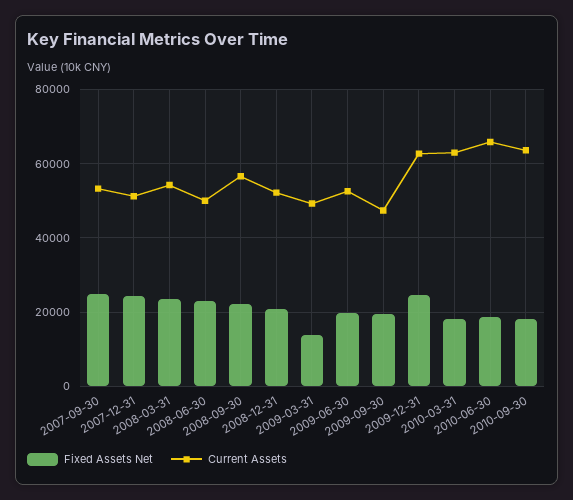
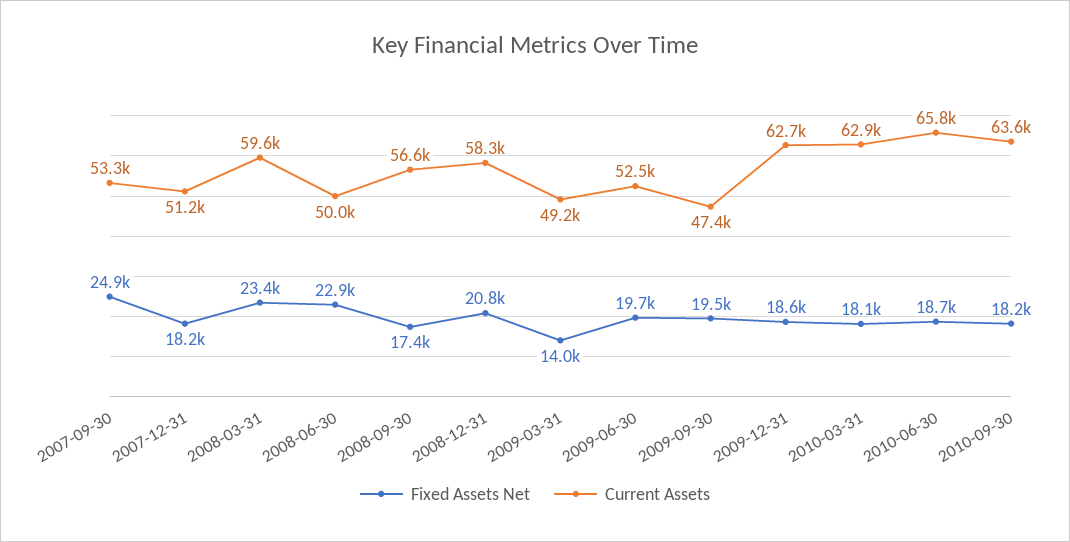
  {
    "Fixed Assets Net": {
      "2007-09-30": 24900,
-     "2007-12-31": 24000,
+     "2007-12-31": 18200,
      "2008-03-31": 23400,
      "2008-06-30": 22900,
-     "2008-09-30": 22000,
+     "2008-09-30": 17400,
      "2008-12-31": 20800,
      "2009-03-31": 14000,
      "2009-06-30": 19700,
      "2009-09-30": 19500,
-     "2009-12-31": 24000,
+     "2009-12-31": 18600,
      "2010-03-31": 18100,
      "2010-06-30": 18700,
      "2010-09-30": 18200
    },
    "Current Assets": {
      "2007-09-30": 53300,
      "2007-12-31": 51200,
-     "2008-03-31": 54000,
+     "2008-03-31": 59600,
      "2008-06-30": 50000,
      "2008-09-30": 56600,
-     "2008-12-31": 52000,
+     "2008-12-31": 58300,
      "2009-03-31": 49200,
      "2009-06-30": 52500,
      "2009-09-30": 47400,
      "2009-12-31": 62700,
      "2010-03-31": 62900,
      "2010-06-30": 65800,
      "2010-09-30": 63600
    }
  }

